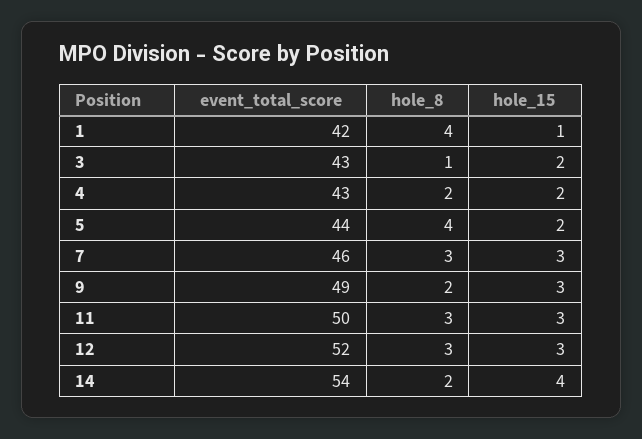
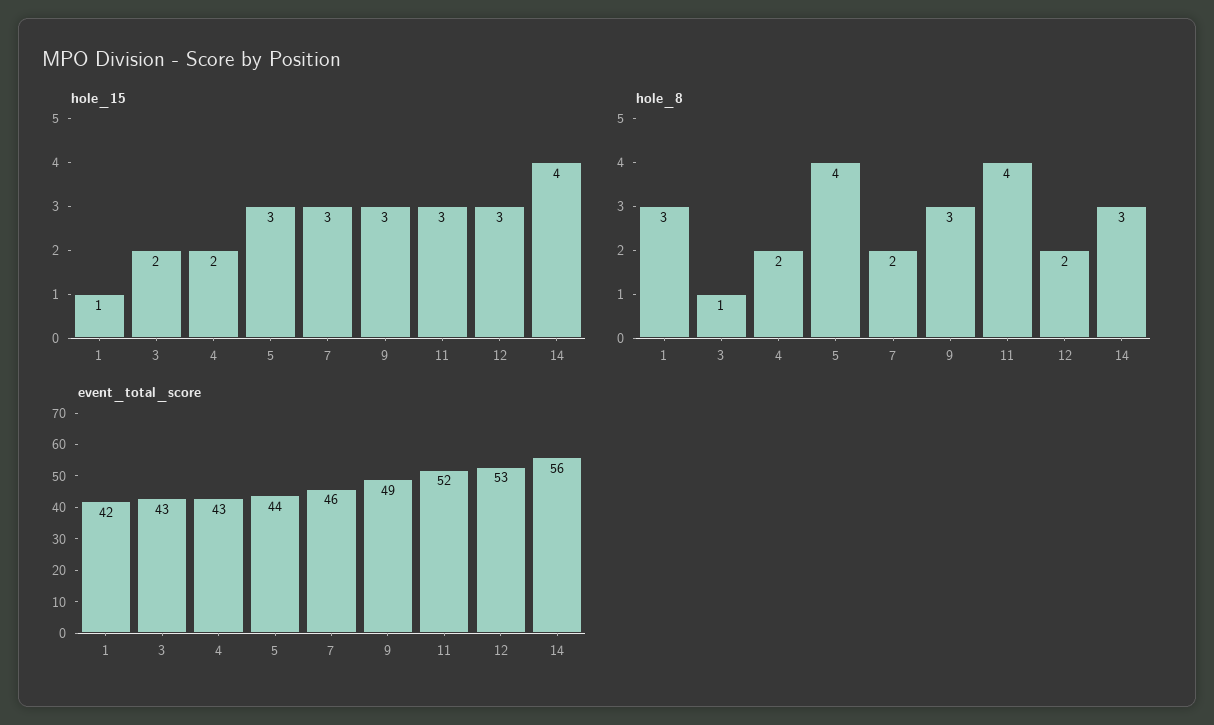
  {
    "event_total_score": {
      "1": 42,
      "3": 43,
      "4": 43,
      "5": 44,
      "7": 46,
      "9": 49,
-     "11": 50,
+     "11": 52,
-     "12": 52,
+     "12": 53,
-     "14": 54
+     "14": 56
    },
    "hole_8": {
-     "1": 4,
+     "1": 3,
      "3": 1,
      "4": 2,
      "5": 4,
-     "7": 3,
+     "7": 2,
-     "9": 2,
+     "9": 3,
-     "11": 3,
+     "11": 4,
-     "12": 3,
+     "12": 2,
-     "14": 2
+     "14": 3
    },
    "hole_15": {
      "1": 1,
      "3": 2,
      "4": 2,
-     "5": 2,
+     "5": 3,
      "7": 3,
      "9": 3,
      "11": 3,
      "12": 3,
      "14": 4
    }
  }

